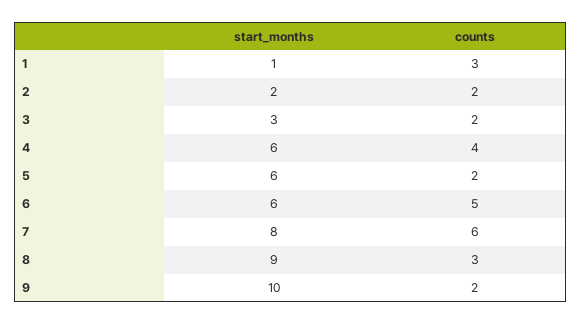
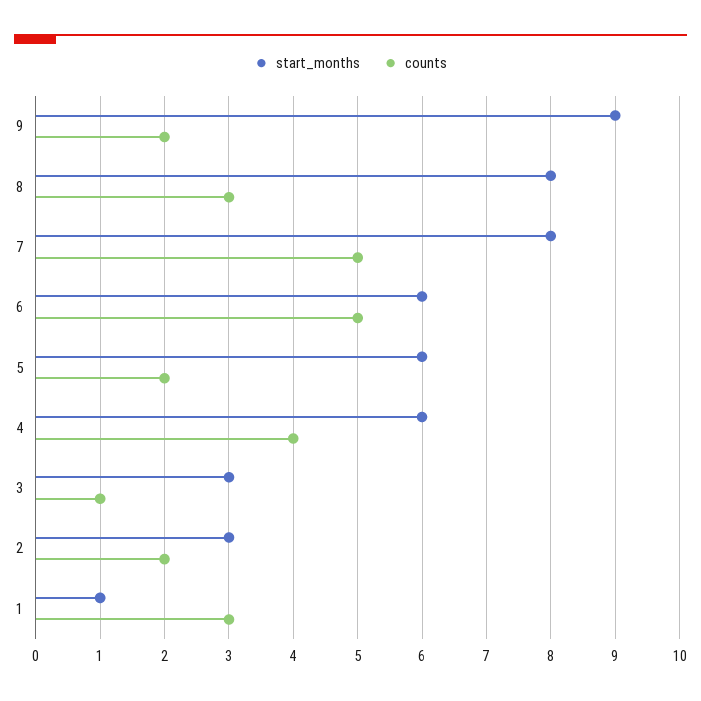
  {
    "start_months": {
      "1": 1,
-     "2": 2,
+     "2": 3,
      "3": 3,
      "4": 6,
      "5": 6,
      "6": 6,
      "7": 8,
-     "8": 9,
+     "8": 8,
-     "9": 10
+     "9": 9
    },
    "counts": {
      "1": 3,
      "2": 2,
-     "3": 2,
+     "3": 1,
      "4": 4,
      "5": 2,
      "6": 5,
-     "7": 6,
+     "7": 5,
      "8": 3,
      "9": 2
    }
  }

